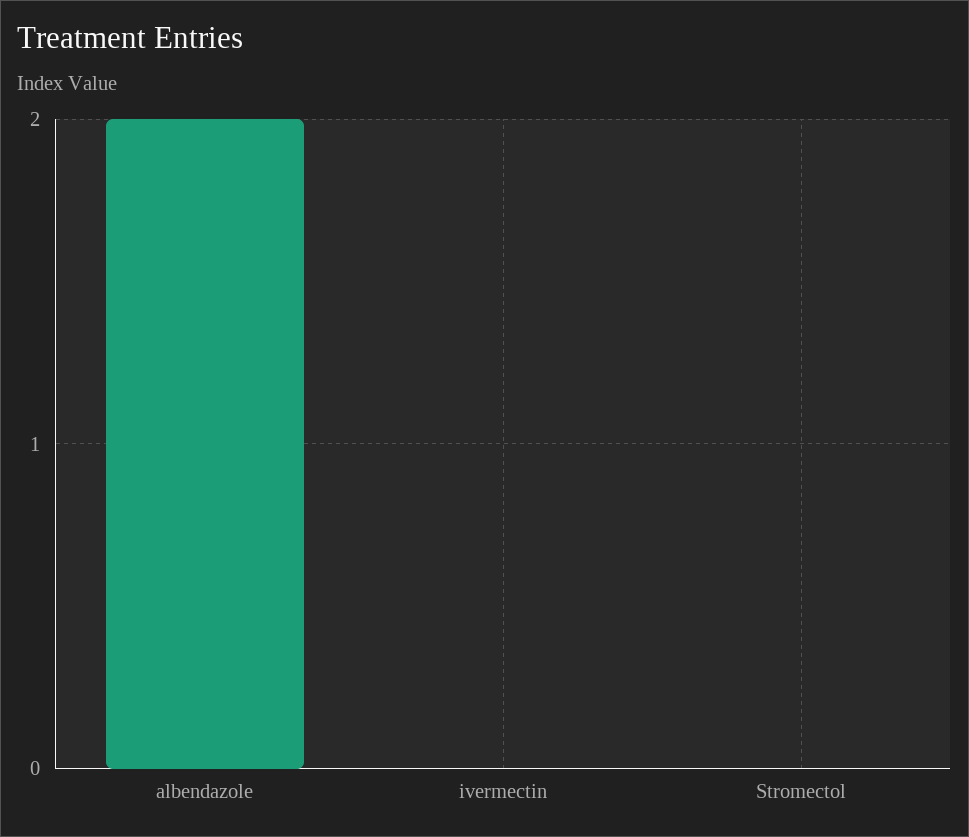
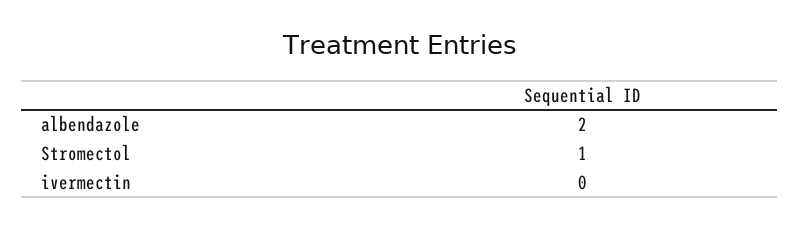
  {
    "albendazole": 2,
    "ivermectin": 0,
-   "Stromectol": 0
+   "Stromectol": 1
  }

